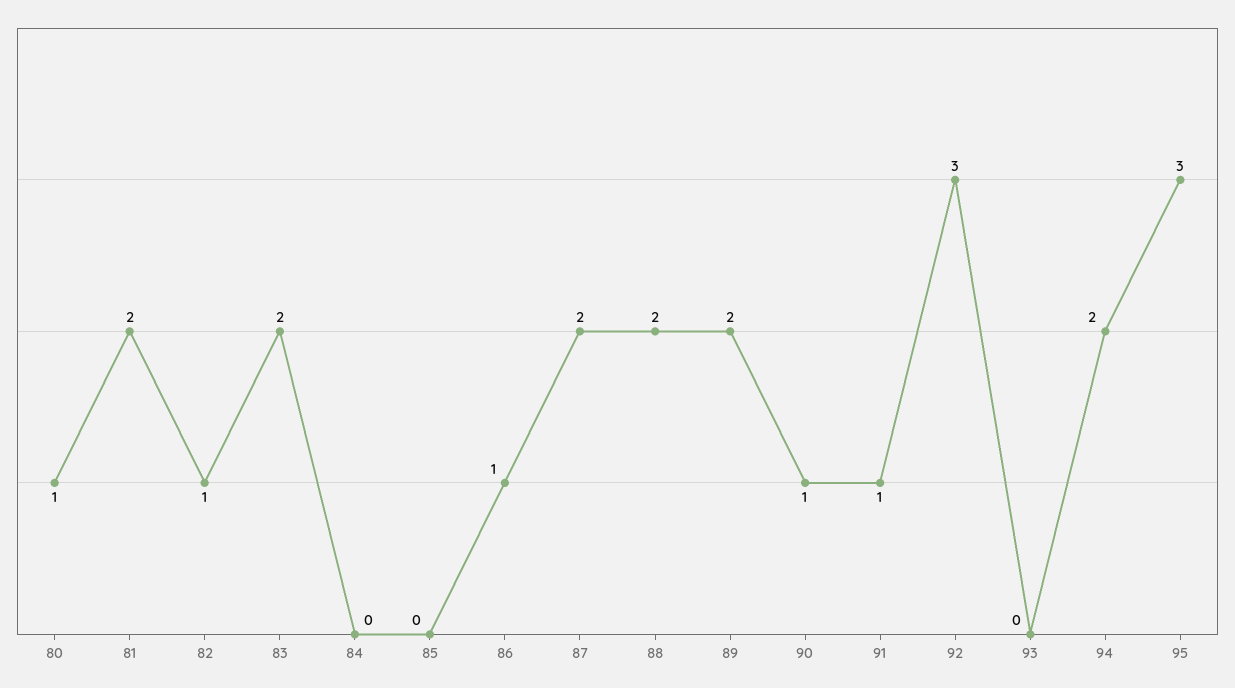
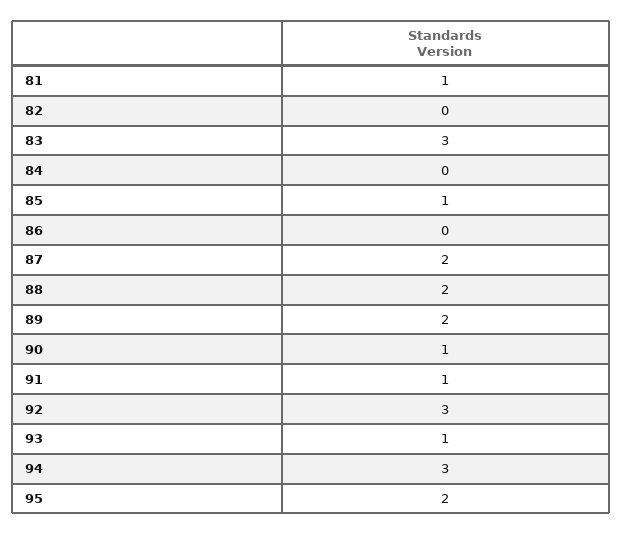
  {
-   "80": 1,
-   "81": 2,
+   "81": 1,
-   "82": 1,
+   "82": 0,
-   "83": 2,
+   "83": 3,
    "84": 0,
-   "85": 0,
+   "85": 1,
-   "86": 1,
+   "86": 0,
    "87": 2,
    "88": 2,
    "89": 2,
    "90": 1,
    "91": 1,
    "92": 3,
-   "93": 0,
+   "93": 1,
-   "94": 2,
+   "94": 3,
-   "95": 3
+   "95": 2
  }

